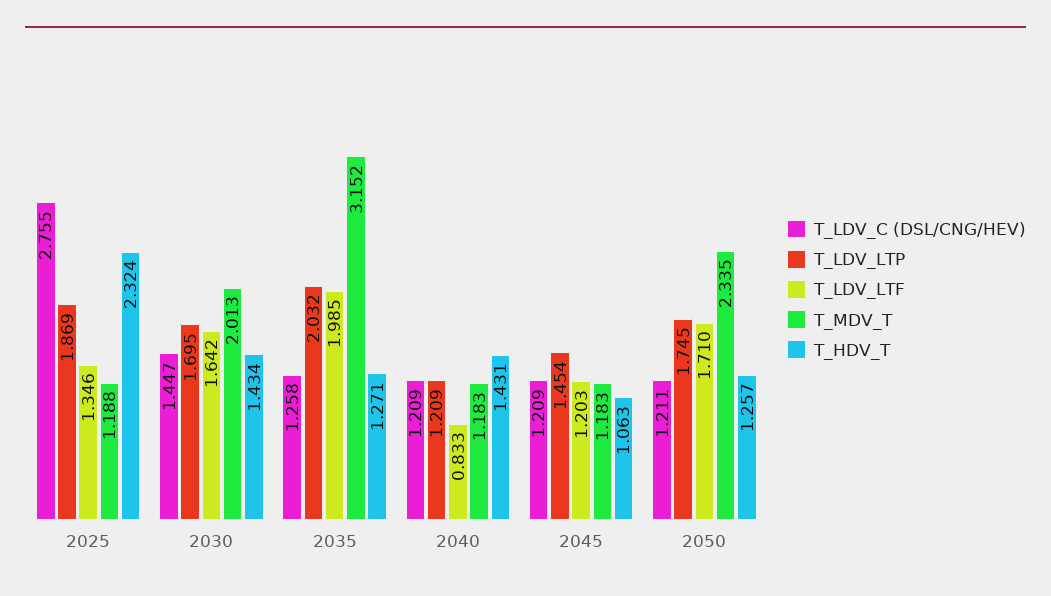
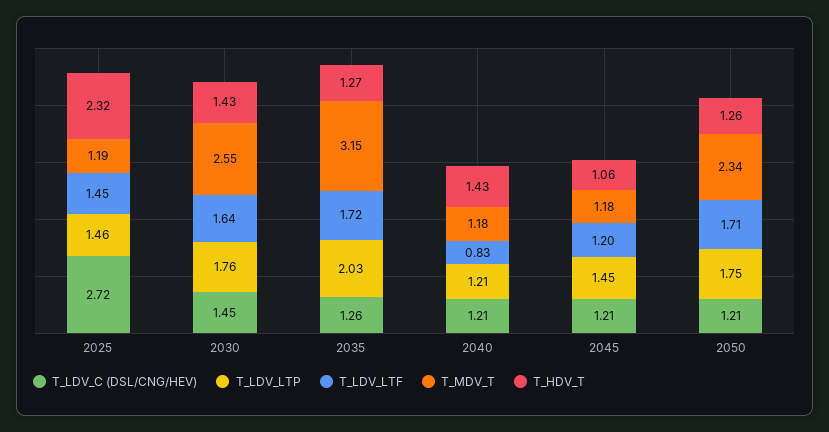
  {
    "T_LDV_C (DSL/CNG/HEV)": {
-     "2025": 2.755,
+     "2025": 2.72,
      "2030": 1.447,
      "2035": 1.258,
      "2040": 1.209,
      "2045": 1.209,
      "2050": 1.211
    },
    "T_LDV_LTP": {
-     "2025": 1.869,
+     "2025": 1.46,
-     "2030": 1.695,
+     "2030": 1.76,
      "2035": 2.032,
      "2040": 1.209,
      "2045": 1.454,
      "2050": 1.745
    },
    "T_LDV_LTF": {
-     "2025": 1.346,
+     "2025": 1.45,
      "2030": 1.642,
-     "2035": 1.985,
+     "2035": 1.72,
      "2040": 0.833,
      "2045": 1.203,
      "2050": 1.71
    },
    "T_MDV_T": {
      "2025": 1.188,
-     "2030": 2.013,
+     "2030": 2.55,
      "2035": 3.152,
      "2040": 1.183,
      "2045": 1.183,
      "2050": 2.335
    },
    "T_HDV_T": {
      "2025": 2.324,
      "2030": 1.434,
      "2035": 1.271,
      "2040": 1.431,
      "2045": 1.063,
      "2050": 1.257
    }
  }

